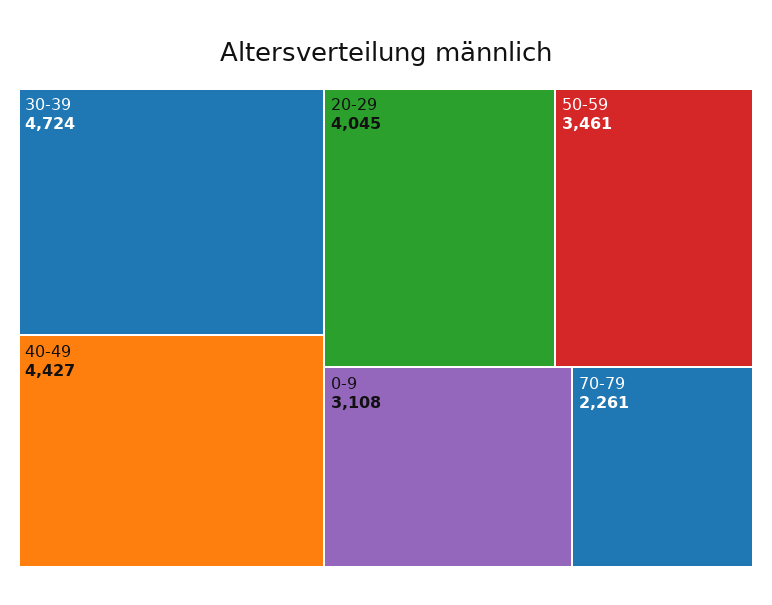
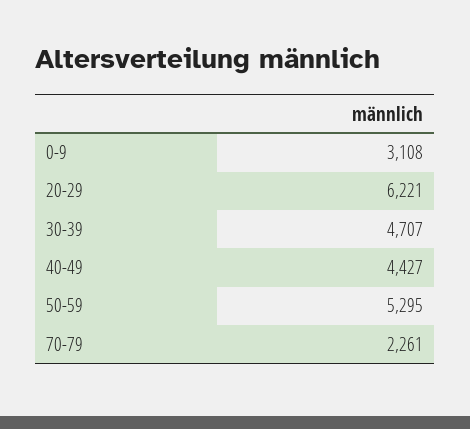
  {
-   "30-39": 4724,
+   "30-39": 4707,
    "40-49": 4427,
-   "20-29": 4045,
+   "20-29": 6221,
-   "50-59": 3461,
+   "50-59": 5295,
    "0-9": 3108,
    "70-79": 2261
  }

